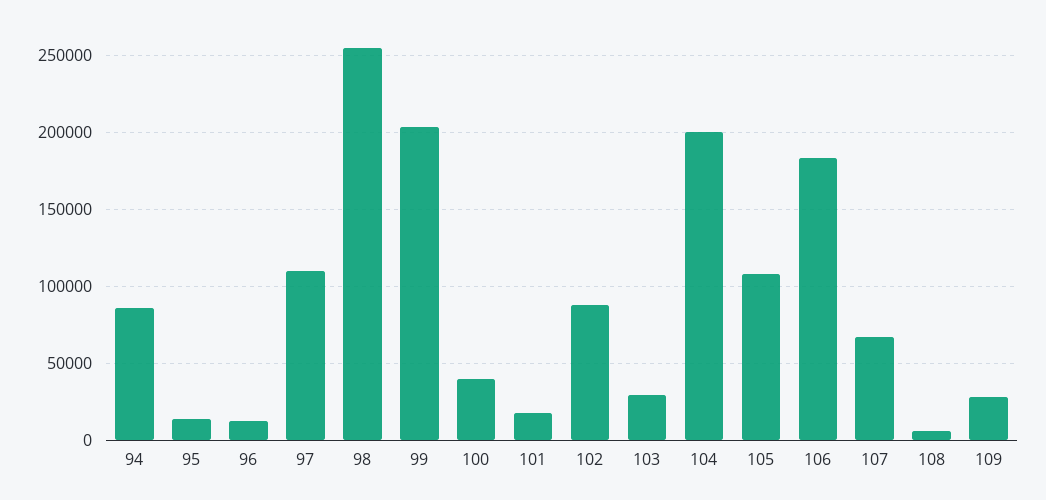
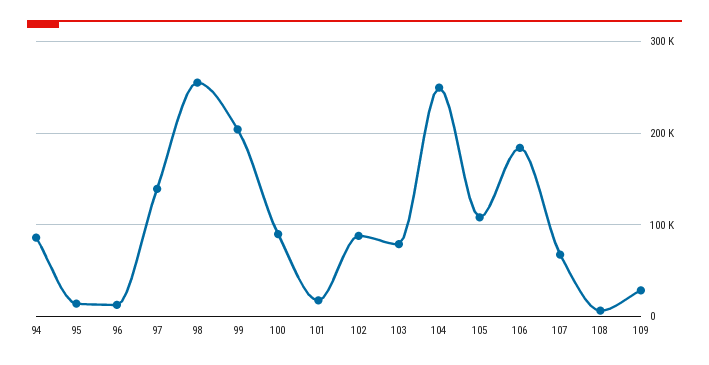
  {
    "94": 85000,
    "95": 15000,
    "96": 15000,
-   "97": 110000,
+   "97": 140000,
    "98": 255000,
    "99": 205000,
-   "100": 40000,
+   "100": 90000,
    "101": 20000,
    "102": 90000,
-   "103": 30000,
+   "103": 80000,
-   "104": 200000,
+   "104": 250000,
    "105": 110000,
    "106": 185000,
    "107": 65000,
    "108": 5000,
    "109": 30000
  }

